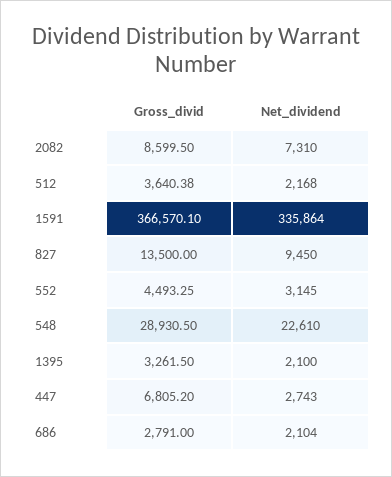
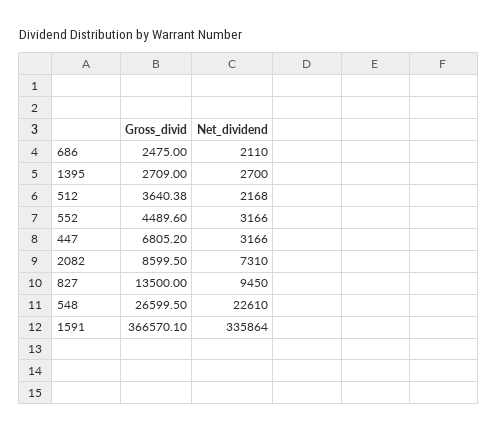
  {
    "Gross_divid": {
      "2082": 8599.5,
      "512": 3640.38,
      "1591": 366570.1,
      "827": 13500,
-     "552": 4493.25,
+     "552": 4489.6,
-     "548": 28930.5,
+     "548": 26599.5,
-     "1395": 3261.5,
+     "1395": 2709,
      "447": 6805.2,
-     "686": 2791
+     "686": 2475
    },
    "Net_dividend": {
      "2082": 7310,
      "512": 2168,
      "1591": 335864,
      "827": 9450,
-     "552": 3145,
+     "552": 3166,
      "548": 22610,
-     "1395": 2100,
+     "1395": 2700,
-     "447": 2743,
+     "447": 3166,
-     "686": 2104
+     "686": 2110
    }
  }

